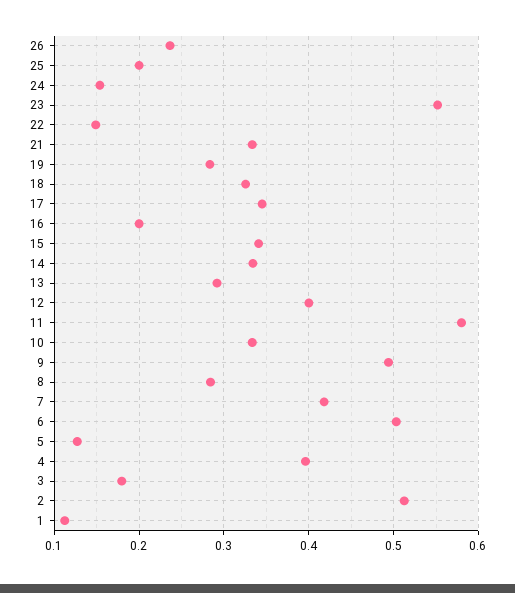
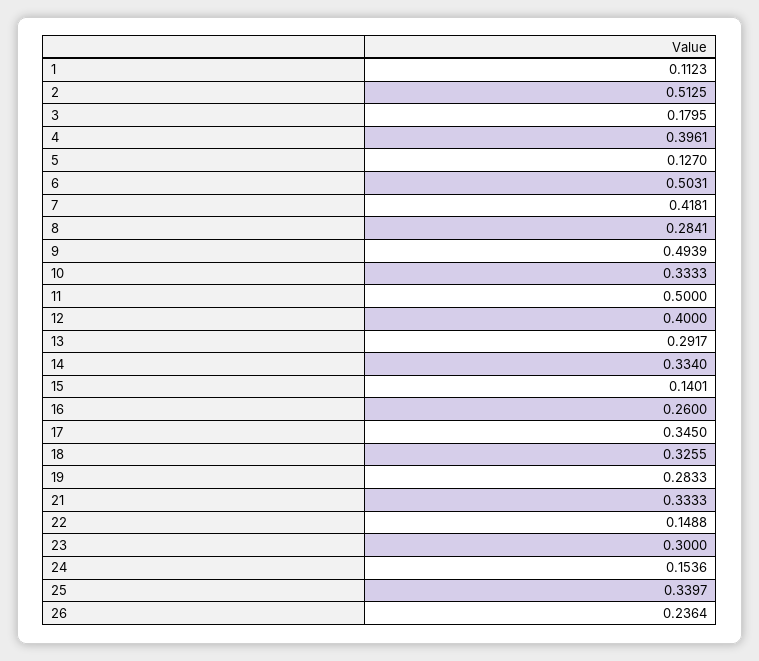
  {
    "26": 0.2364,
-   "25": 0.2,
+   "25": 0.3397,
    "24": 0.1536,
-   "23": 0.55,
+   "23": 0.3,
    "22": 0.1488,
    "21": 0.3333,
    "19": 0.2833,
    "18": 0.3255,
    "17": 0.345,
-   "16": 0.2,
+   "16": 0.26,
-   "15": 0.34,
+   "15": 0.1401,
    "14": 0.334,
    "13": 0.2917,
    "12": 0.4,
-   "11": 0.58,
+   "11": 0.5,
    "10": 0.3333,
    "9": 0.4939,
    "8": 0.2841,
    "7": 0.4181,
    "6": 0.5031,
    "5": 0.127,
    "4": 0.3961,
    "3": 0.1795,
    "2": 0.5125,
    "1": 0.1123
  }

